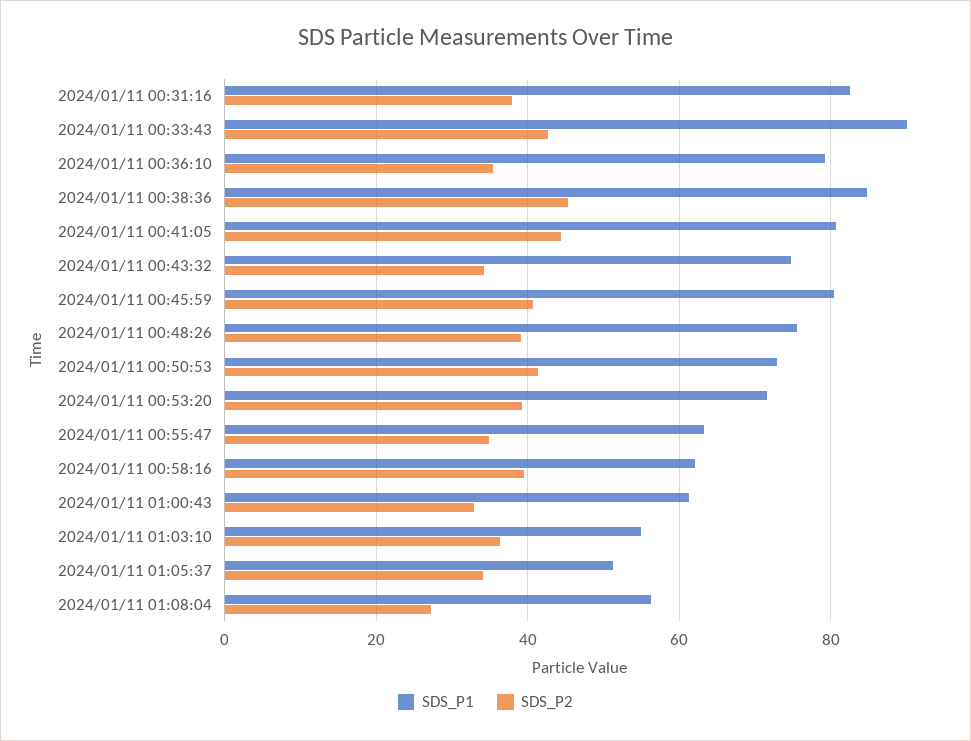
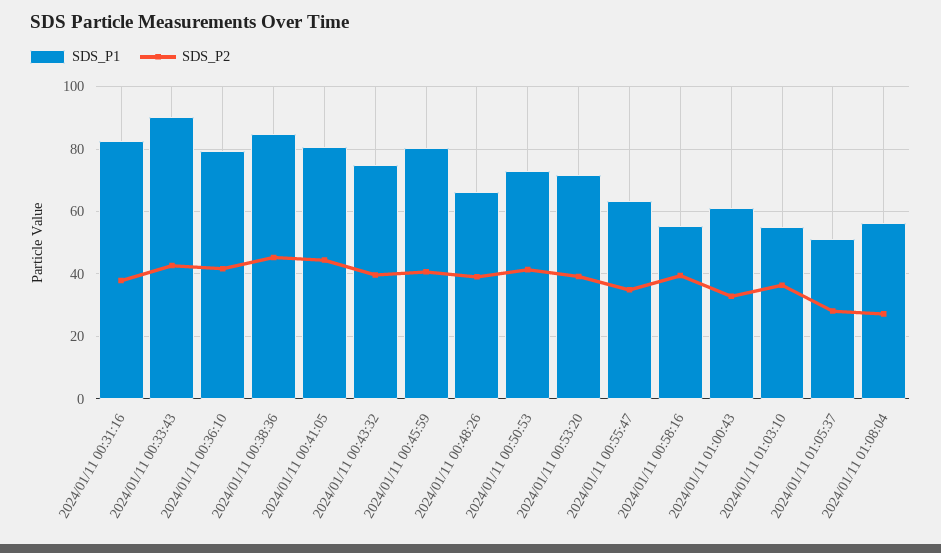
  {
    "SDS_P1": {
      "2024/01/11 00:31:16": 82,
      "2024/01/11 00:33:43": 90,
      "2024/01/11 00:36:10": 80,
      "2024/01/11 00:38:36": 84,
      "2024/01/11 00:41:05": 80,
      "2024/01/11 00:43:32": 74,
      "2024/01/11 00:45:59": 80,
-     "2024/01/11 00:48:26": 76,
+     "2024/01/11 00:48:26": 66,
      "2024/01/11 00:50:53": 72,
      "2024/01/11 00:53:20": 72,
      "2024/01/11 00:55:47": 64,
-     "2024/01/11 00:58:16": 62,
+     "2024/01/11 00:58:16": 56,
      "2024/01/11 01:00:43": 62,
      "2024/01/11 01:03:10": 54,
      "2024/01/11 01:05:37": 52,
      "2024/01/11 01:08:04": 56
    },
    "SDS_P2": {
      "2024/01/11 00:31:16": 38,
      "2024/01/11 00:33:43": 42,
-     "2024/01/11 00:36:10": 36,
+     "2024/01/11 00:36:10": 42,
      "2024/01/11 00:38:36": 46,
      "2024/01/11 00:41:05": 44,
-     "2024/01/11 00:43:32": 34,
+     "2024/01/11 00:43:32": 40,
      "2024/01/11 00:45:59": 40,
      "2024/01/11 00:48:26": 40,
      "2024/01/11 00:50:53": 42,
      "2024/01/11 00:53:20": 40,
      "2024/01/11 00:55:47": 34,
      "2024/01/11 00:58:16": 40,
      "2024/01/11 01:00:43": 32,
      "2024/01/11 01:03:10": 36,
-     "2024/01/11 01:05:37": 34,
+     "2024/01/11 01:05:37": 28,
      "2024/01/11 01:08:04": 28
    }
  }

